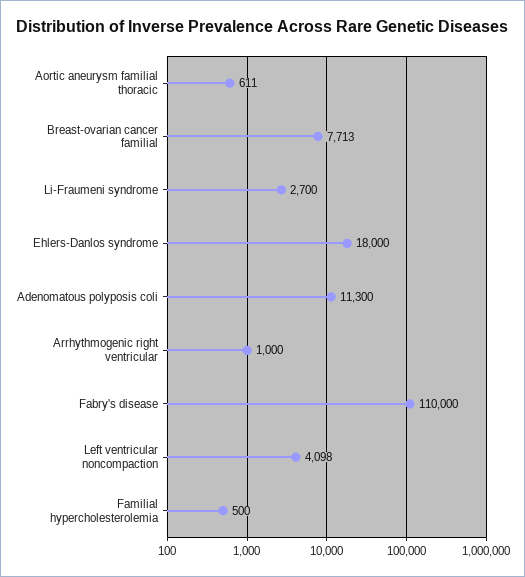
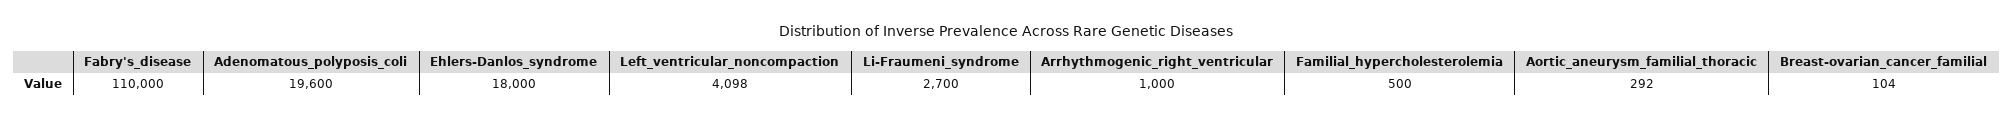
  {
-   "Aortic aneurysm familial thoracic": 611,
+   "Aortic aneurysm familial thoracic": 292,
-   "Breast-ovarian cancer familial": 7713,
+   "Breast-ovarian cancer familial": 104,
    "Li-Fraumeni syndrome": 2700,
    "Ehlers-Danlos syndrome": 18000,
-   "Adenomatous polyposis coli": 11300,
+   "Adenomatous polyposis coli": 19600,
    "Arrhythmogenic right ventricular": 1000,
    "Fabry's disease": 110000,
    "Left ventricular noncompaction": 4098,
    "Familial hypercholesterolemia": 500
  }

